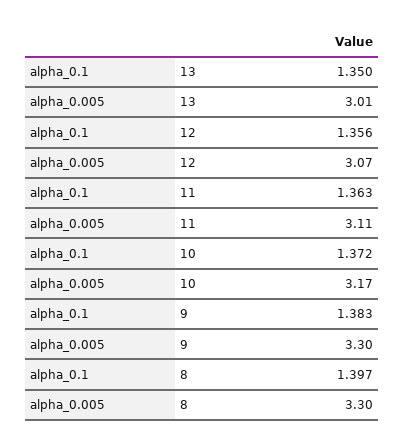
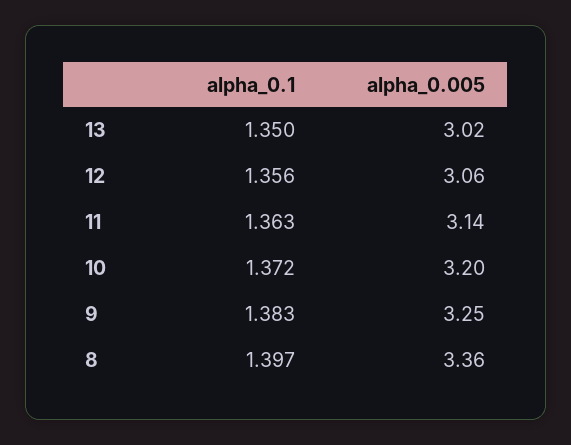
  {
    "alpha_0.1": {
      "13": 1.35,
      "12": 1.356,
      "11": 1.363,
      "10": 1.372,
      "9": 1.383,
      "8": 1.397
    },
    "alpha_0.005": {
-     "13": 3.01,
+     "13": 3.02,
-     "12": 3.07,
+     "12": 3.06,
-     "11": 3.11,
+     "11": 3.14,
-     "10": 3.17,
+     "10": 3.2,
-     "9": 3.3,
+     "9": 3.25,
-     "8": 3.3
+     "8": 3.36
    }
  }

